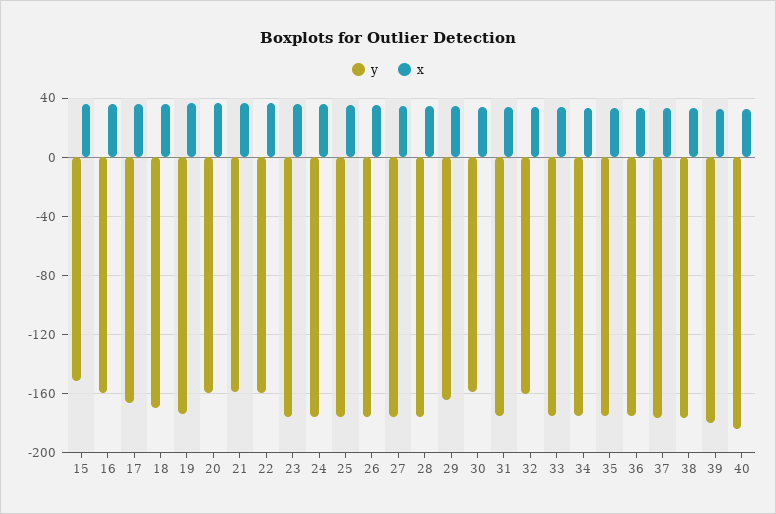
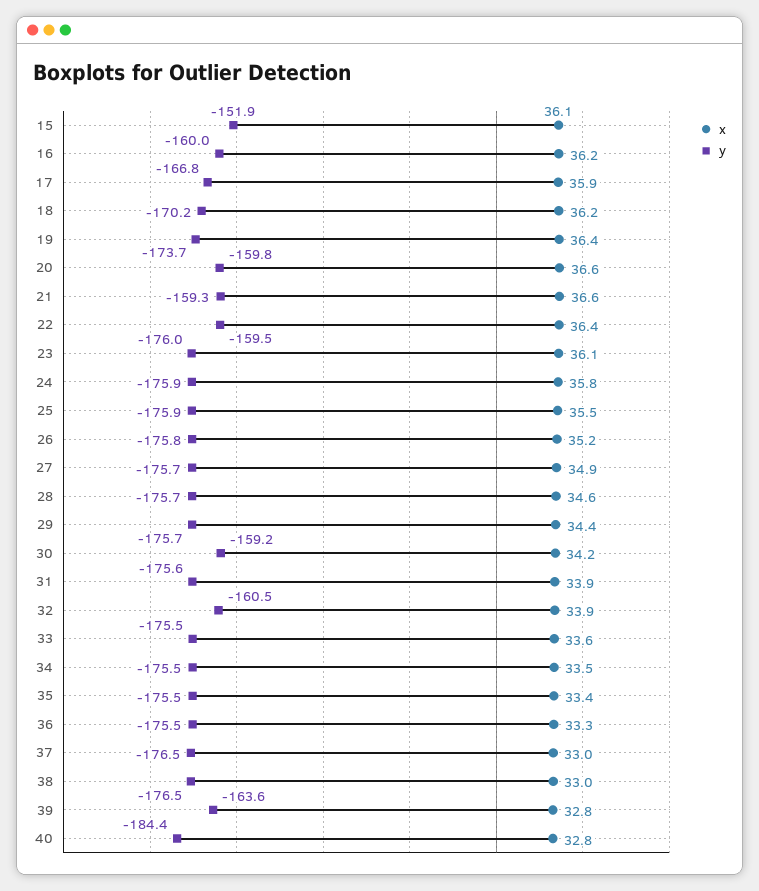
  {
    "y": {
      "15": -151.9,
      "16": -160,
      "17": -166.8,
      "18": -170.2,
      "19": -173.7,
      "20": -159.8,
      "21": -159.3,
      "22": -159.5,
      "23": -176,
      "24": -175.9,
      "25": -175.9,
      "26": -175.8,
      "27": -175.7,
      "28": -175.7,
-     "29": -165,
+     "29": -175.7,
      "30": -159.2,
      "31": -175.6,
      "32": -160.5,
      "33": -175.5,
      "34": -175.5,
      "35": -175.5,
      "36": -175.5,
      "37": -176.5,
      "38": -176.5,
-     "39": -180,
+     "39": -163.6,
      "40": -184.4
    },
    "x": {
      "15": 36.1,
      "16": 36.2,
      "17": 35.9,
      "18": 36.2,
      "19": 36.4,
      "20": 36.6,
      "21": 36.6,
      "22": 36.4,
      "23": 36.1,
      "24": 35.8,
      "25": 35.5,
      "26": 35.2,
      "27": 34.9,
      "28": 34.6,
      "29": 34.4,
      "30": 34.2,
      "31": 33.9,
      "32": 33.9,
      "33": 33.6,
      "34": 33.5,
      "35": 33.4,
      "36": 33.3,
      "37": 33,
      "38": 33,
      "39": 32.8,
      "40": 32.8
    }
  }

